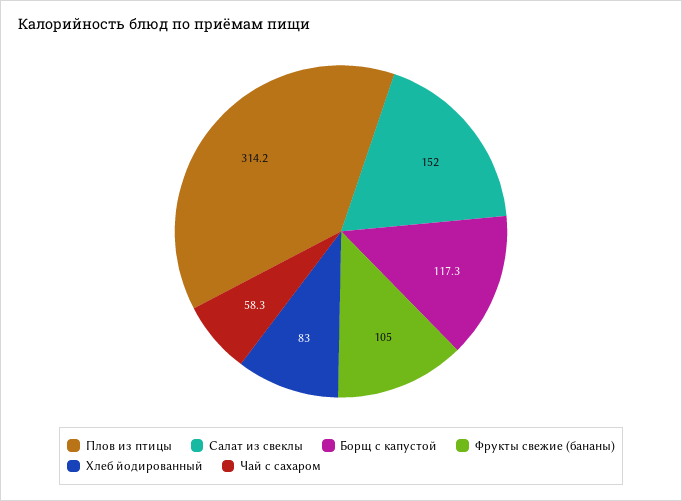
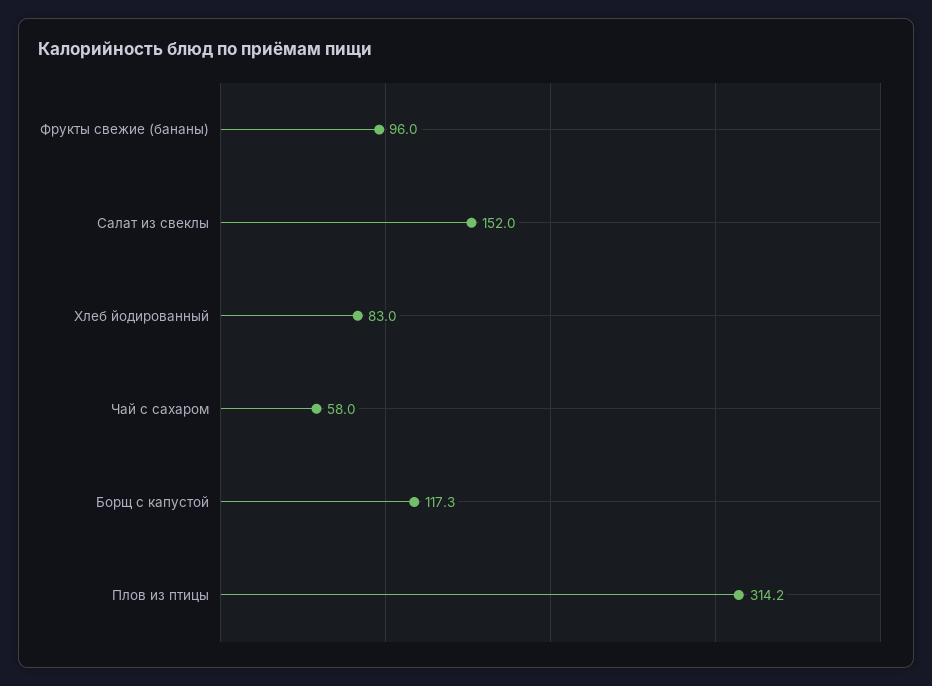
  {
    "Плов из птицы": 314.2,
    "Салат из свеклы": 152,
    "Борщ с капустой": 117.3,
-   "Фрукты свежие (бананы)": 105,
+   "Фрукты свежие (бананы)": 96,
    "Хлеб йодированный": 83,
-   "Чай с сахаром": 58.3
+   "Чай с сахаром": 58
  }

